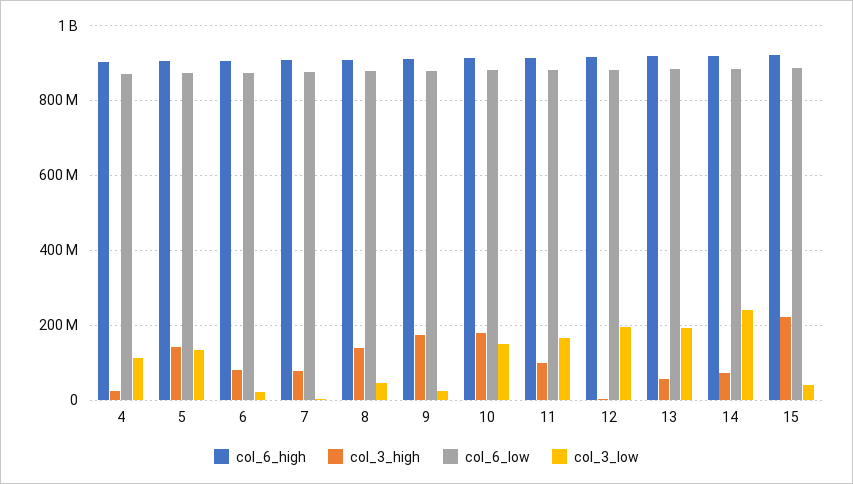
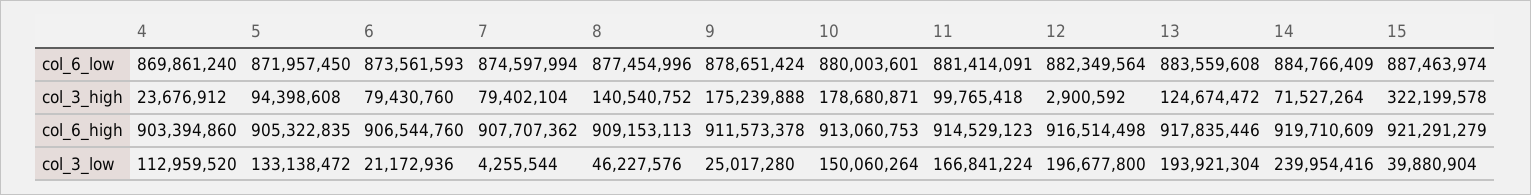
  {
    "col_6_high": {
      "4": 903394860,
      "5": 905322835,
      "6": 906544760,
      "7": 907707362,
      "8": 909153113,
      "9": 911573378,
      "10": 913060753,
      "11": 914529123,
      "12": 916514498,
      "13": 917835446,
      "14": 919710609,
      "15": 921291279
    },
    "col_3_high": {
      "4": 23676912,
-     "5": 140000000,
+     "5": 94398608,
      "6": 79430760,
      "7": 79402104,
      "8": 140540752,
      "9": 175239888,
      "10": 178680871,
      "11": 99765418,
      "12": 2900592,
-     "13": 60000000,
+     "13": 124674472,
      "14": 71527264,
-     "15": 220000000
+     "15": 322199578
    },
    "col_6_low": {
      "4": 869861240,
      "5": 871957450,
      "6": 873561593,
      "7": 874597994,
      "8": 877454996,
      "9": 878651424,
      "10": 880003601,
      "11": 881414091,
      "12": 882349564,
      "13": 883559608,
      "14": 884766409,
      "15": 887463974
    },
    "col_3_low": {
      "4": 112959520,
      "5": 133138472,
      "6": 21172936,
      "7": 4255544,
      "8": 46227576,
      "9": 25017280,
      "10": 150060264,
      "11": 166841224,
      "12": 196677800,
      "13": 193921304,
      "14": 239954416,
      "15": 39880904
    }
  }

